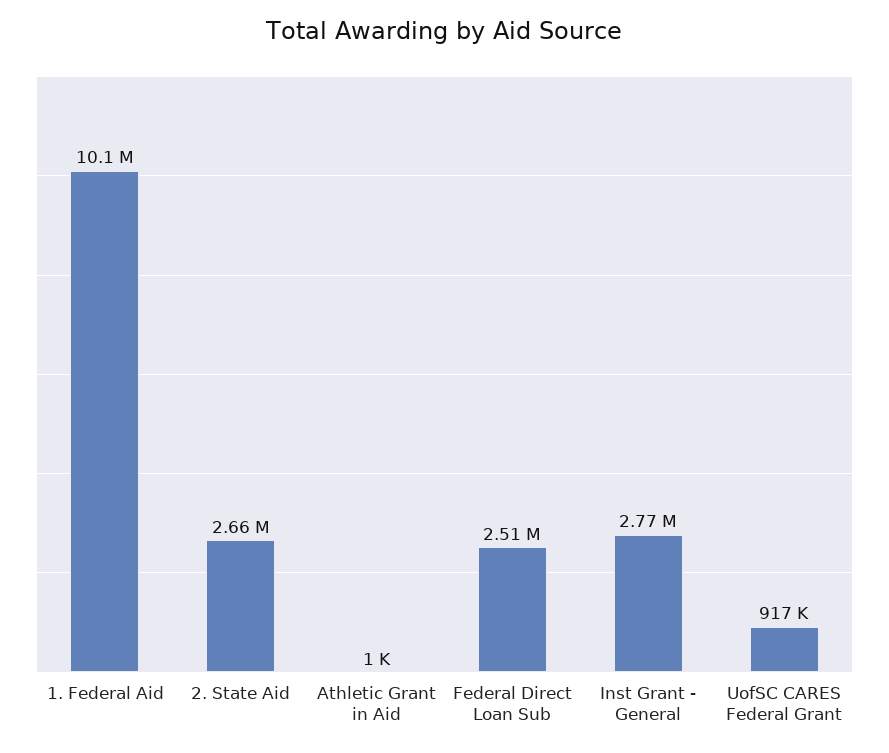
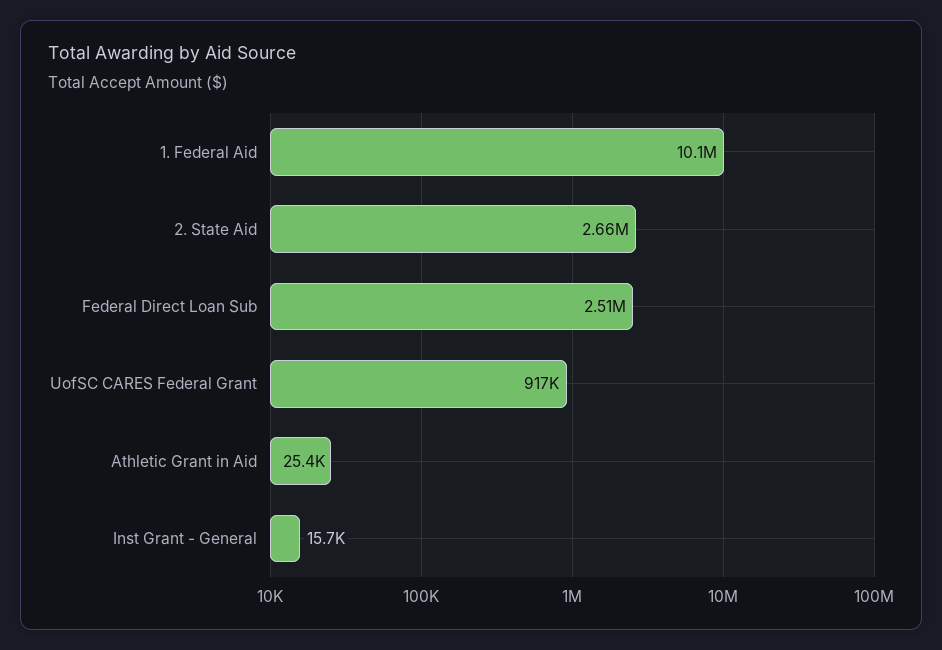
  {
    "1. Federal Aid": 10100000,
    "2. State Aid": 2660000,
-   "Athletic Grant in Aid": 1000,
+   "Athletic Grant in Aid": 25400,
    "Federal Direct Loan Sub": 2510000,
-   "Inst Grant - General": 2770000,
+   "Inst Grant - General": 15700,
    "UofSC CARES Federal Grant": 917000
  }

